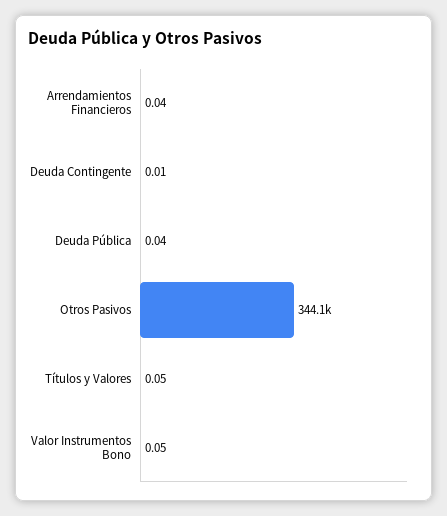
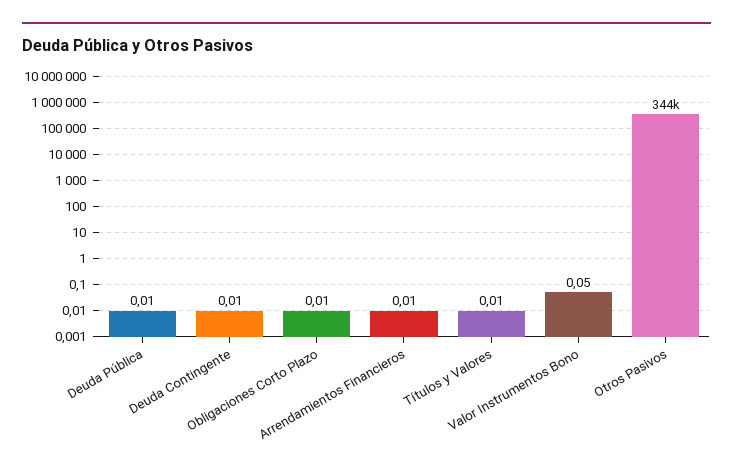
  {
-   "Arrendamientos Financieros": 0.04,
+   "Arrendamientos Financieros": 0.01,
    "Deuda Contingente": 0.01,
-   "Deuda Pública": 0.04,
+   "Deuda Pública": 0.01,
    "Otros Pasivos": 344100,
-   "Títulos y Valores": 0.05,
+   "Títulos y Valores": 0.01,
-   "Valor Instrumentos Bono": 0.05
+   "Valor Instrumentos Bono": 0.05,
+   "Obligaciones Corto Plazo": 0.01
  }

